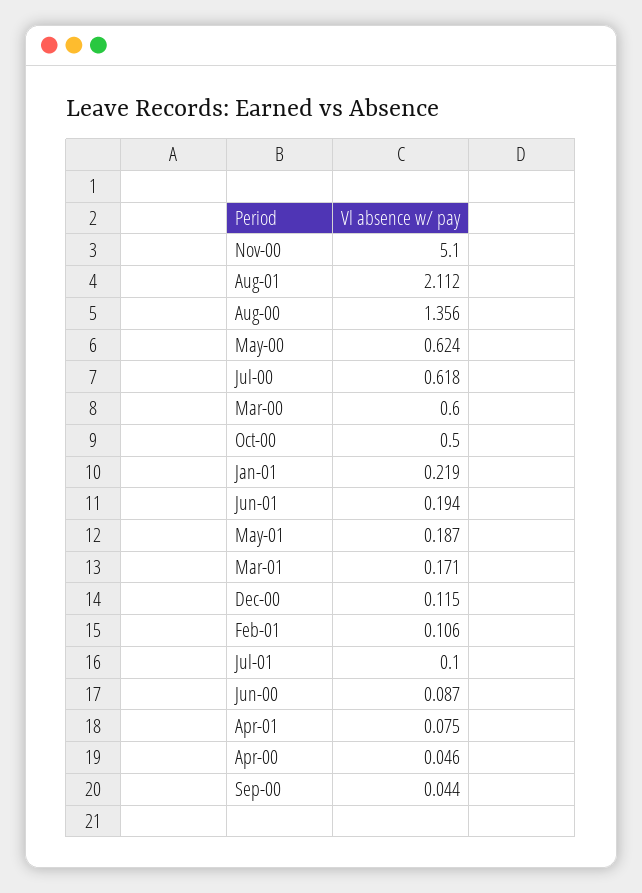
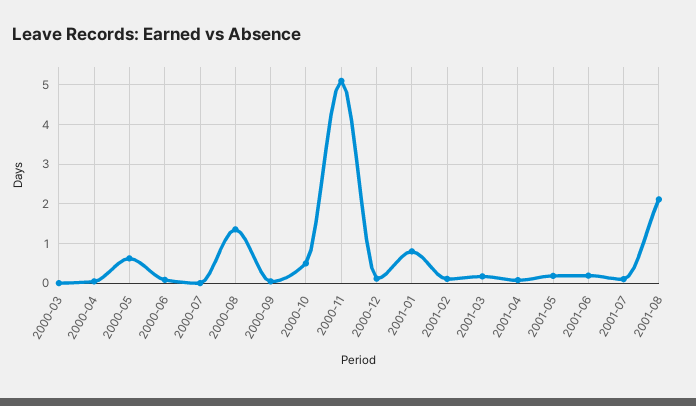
  {
    "Nov-00": 5.1,
    "Aug-01": 2.112,
    "Aug-00": 1.356,
    "May-00": 0.624,
-   "Jul-00": 0.618,
+   "Jul-00": 0,
-   "Mar-00": 0.6,
+   "Mar-00": 0,
    "Oct-00": 0.5,
-   "Jan-01": 0.219,
+   "Jan-01": 0.8,
    "Jun-01": 0.194,
    "May-01": 0.187,
    "Mar-01": 0.171,
    "Dec-00": 0.115,
    "Feb-01": 0.106,
    "Jul-01": 0.1,
    "Jun-00": 0.087,
    "Apr-01": 0.075,
    "Apr-00": 0.046,
    "Sep-00": 0.044
  }

